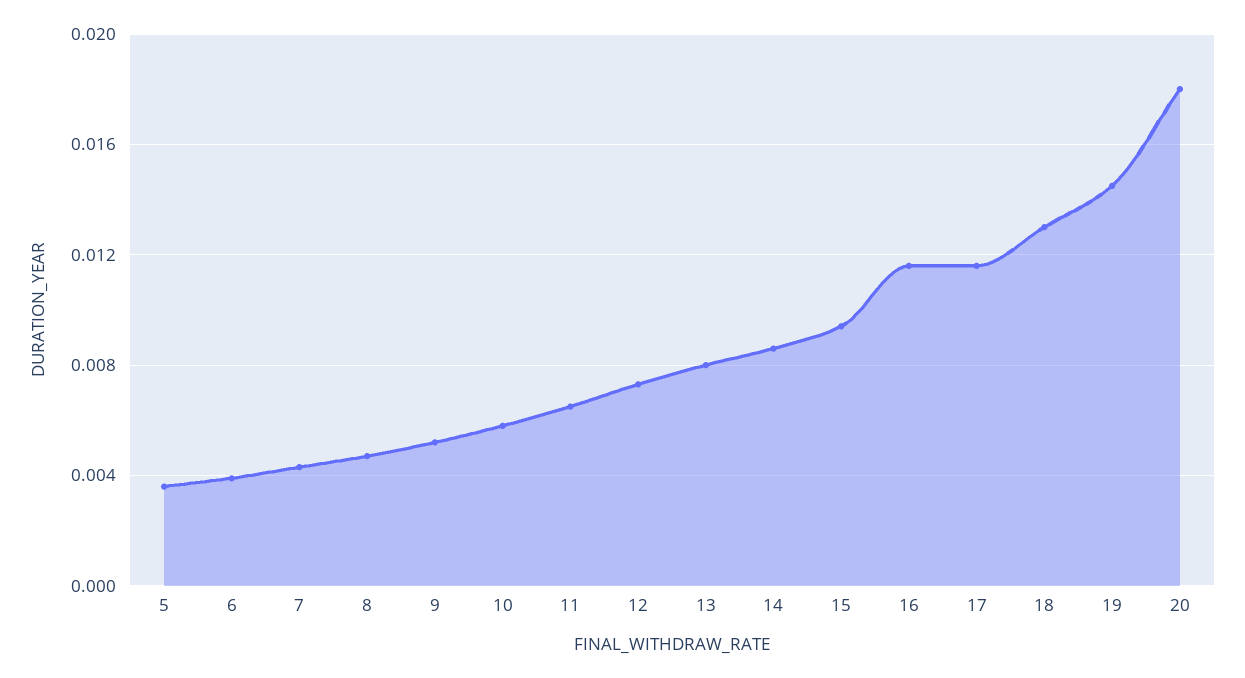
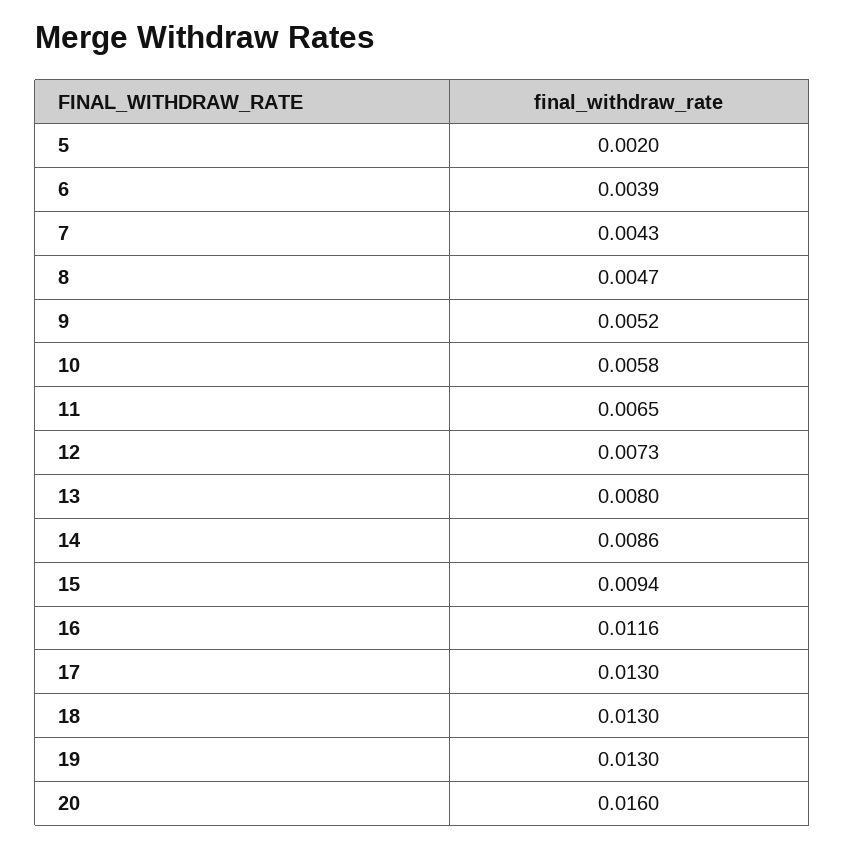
  {
-   "5": 0.0035,
+   "5": 0.002,
    "6": 0.0039,
    "7": 0.0043,
    "8": 0.0047,
    "9": 0.0052,
    "10": 0.0058,
    "11": 0.0065,
    "12": 0.0073,
    "13": 0.008,
    "14": 0.0086,
    "15": 0.0094,
    "16": 0.0116,
-   "17": 0.0115,
+   "17": 0.013,
    "18": 0.013,
-   "19": 0.0145,
+   "19": 0.013,
-   "20": 0.018
+   "20": 0.016
  }

